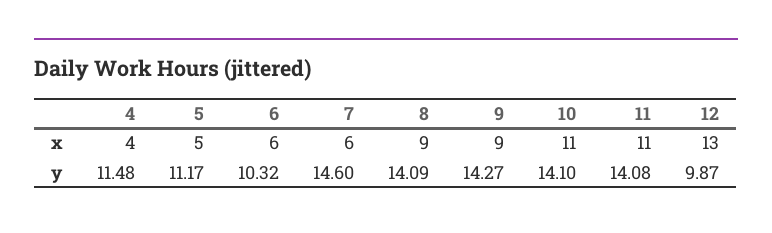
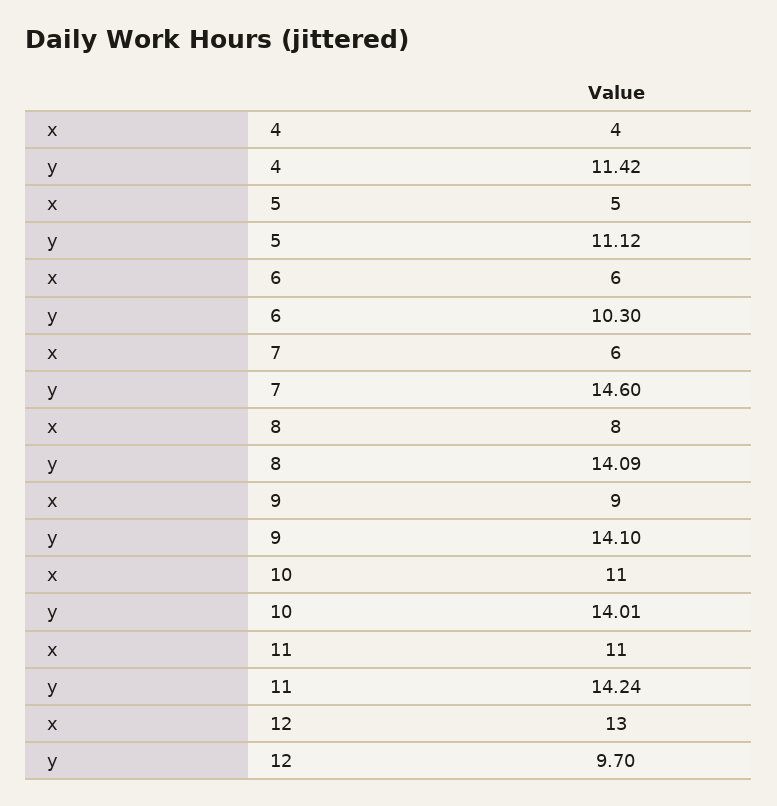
  {
    "4": {
      "x": 4,
-     "y": 11.48
+     "y": 11.42
    },
    "5": {
      "x": 5,
-     "y": 11.17
+     "y": 11.12
    },
    "6": {
      "x": 6,
-     "y": 10.32
+     "y": 10.3
    },
    "7": {
      "x": 6,
      "y": 14.6
    },
    "8": {
-     "x": 9,
+     "x": 8,
      "y": 14.09
    },
    "9": {
      "x": 9,
-     "y": 14.27
+     "y": 14.1
    },
    "10": {
      "x": 11,
-     "y": 14.1
+     "y": 14.01
    },
    "11": {
      "x": 11,
-     "y": 14.08
+     "y": 14.24
    },
    "12": {
      "x": 13,
-     "y": 9.87
+     "y": 9.7
    }
  }

